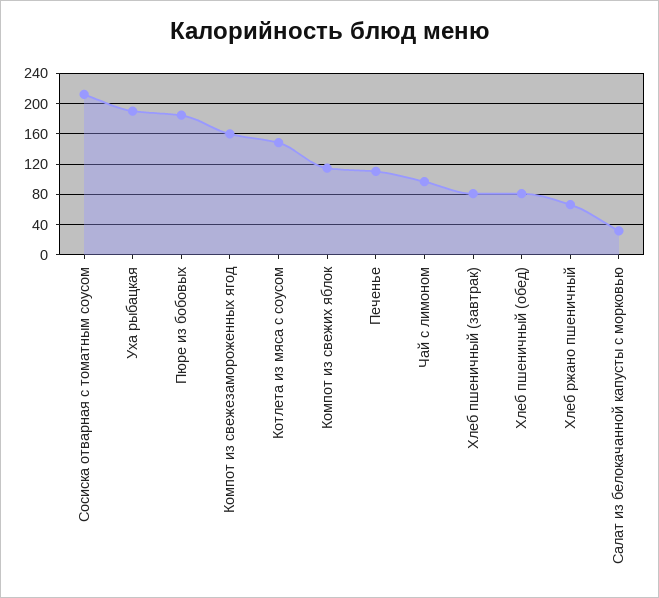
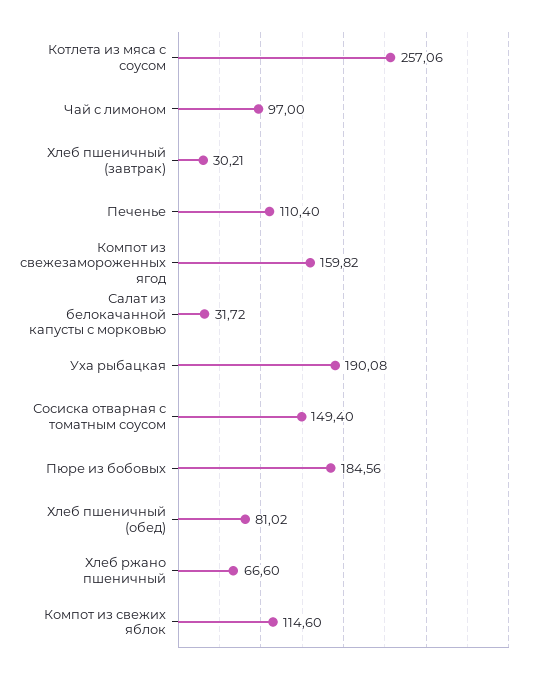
  {
-   "Сосиска отварная с томатным соусом": 210,
+   "Сосиска отварная с томатным соусом": 149.4,
    "Уха рыбацкая": 190.08,
    "Пюре из бобовых": 184.56,
    "Компот из свежезамороженных ягод": 159.82,
-   "Котлета из мяса с соусом": 150,
+   "Котлета из мяса с соусом": 257.06,
    "Компот из свежих яблок": 114.6,
    "Печенье": 110.4,
    "Чай с лимоном": 97,
-   "Хлеб пшеничный (завтрак)": 80,
+   "Хлеб пшеничный (завтрак)": 30.21,
    "Хлеб пшеничный (обед)": 81.02,
    "Хлеб ржано пшеничный": 66.6,
    "Салат из белокачанной капусты с морковью": 31.72
  }

